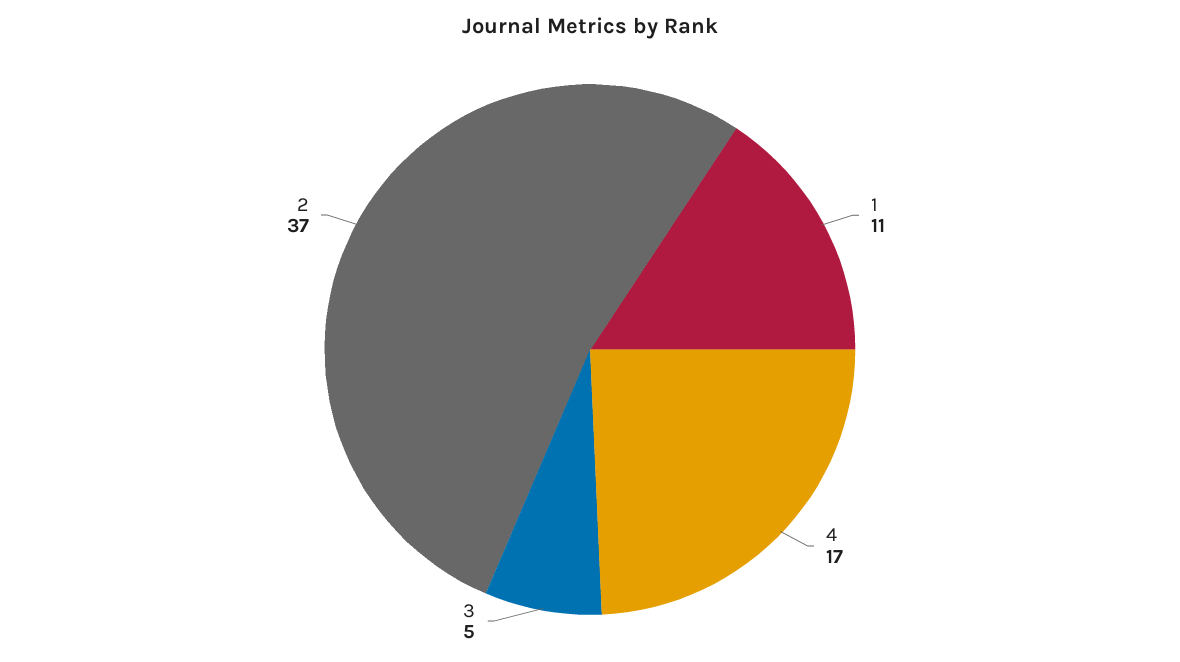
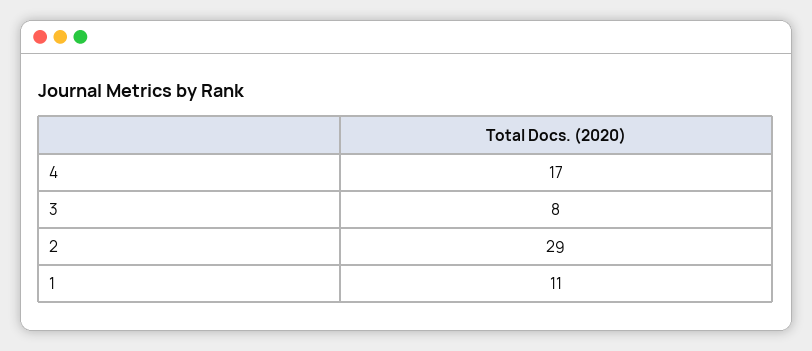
  {
    "1": 11,
    "4": 17,
-   "3": 5,
+   "3": 8,
-   "2": 37
+   "2": 29
  }

